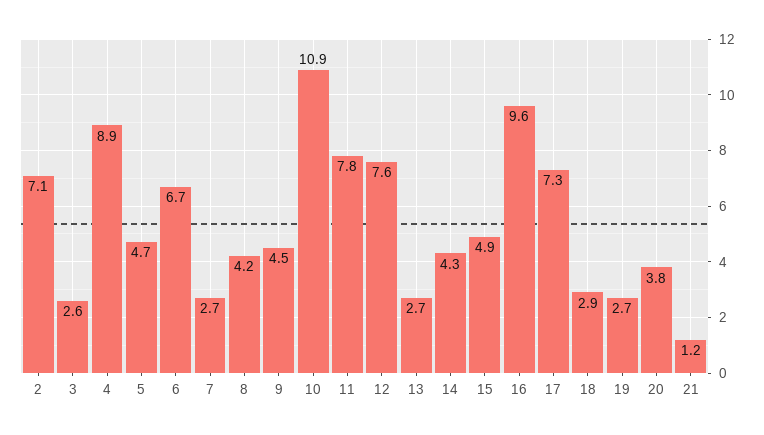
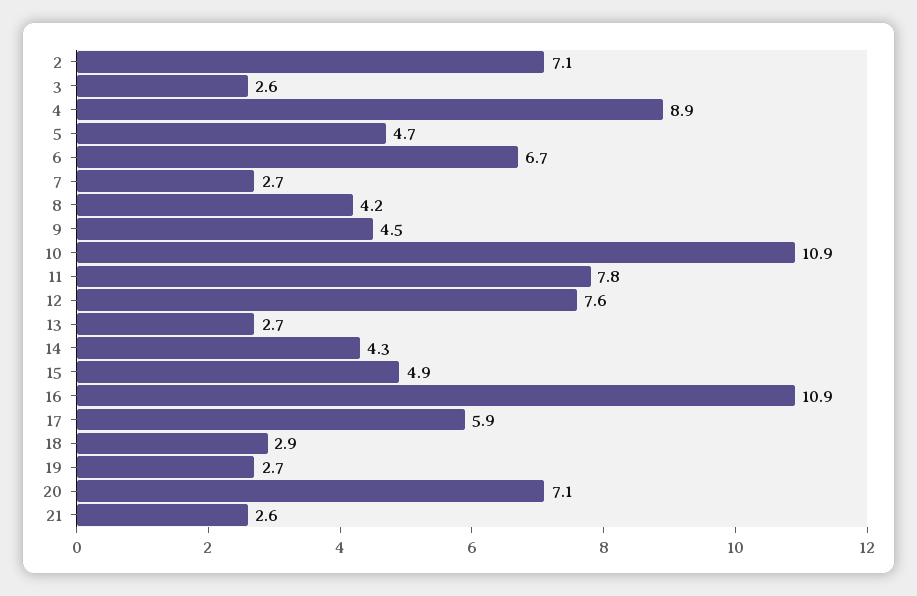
  {
    "2": 7.1,
    "3": 2.6,
    "4": 8.9,
    "5": 4.7,
    "6": 6.7,
    "7": 2.7,
    "8": 4.2,
    "9": 4.5,
    "10": 10.9,
    "11": 7.8,
    "12": 7.6,
    "13": 2.7,
    "14": 4.3,
    "15": 4.9,
-   "16": 9.6,
+   "16": 10.9,
-   "17": 7.3,
+   "17": 5.9,
    "18": 2.9,
    "19": 2.7,
-   "20": 3.8,
+   "20": 7.1,
-   "21": 1.2
+   "21": 2.6
  }

